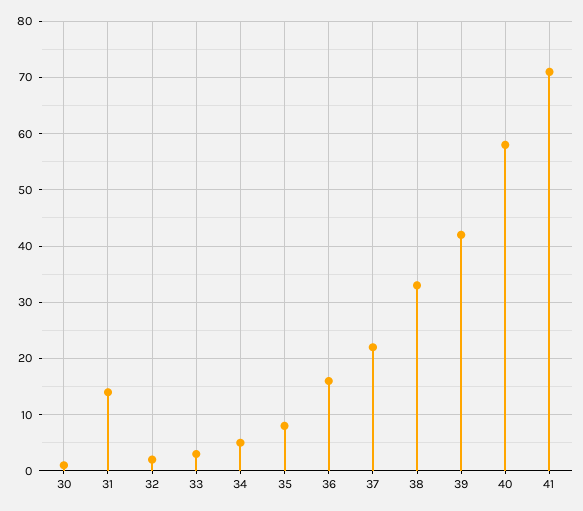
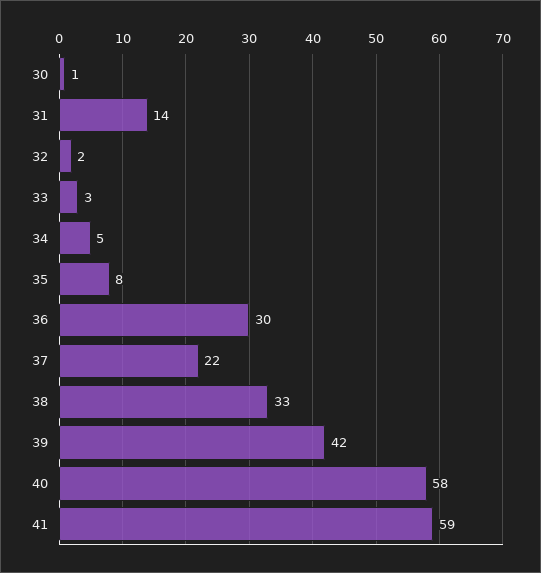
  {
    "30": 1,
    "31": 14,
    "32": 2,
    "33": 3,
    "34": 5,
    "35": 8,
-   "36": 15,
+   "36": 30,
    "37": 22,
    "38": 33,
    "39": 42,
    "40": 58,
-   "41": 70
+   "41": 59
  }

